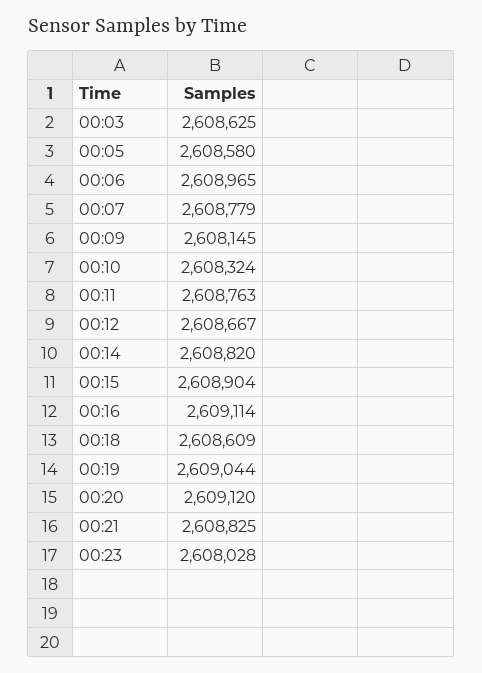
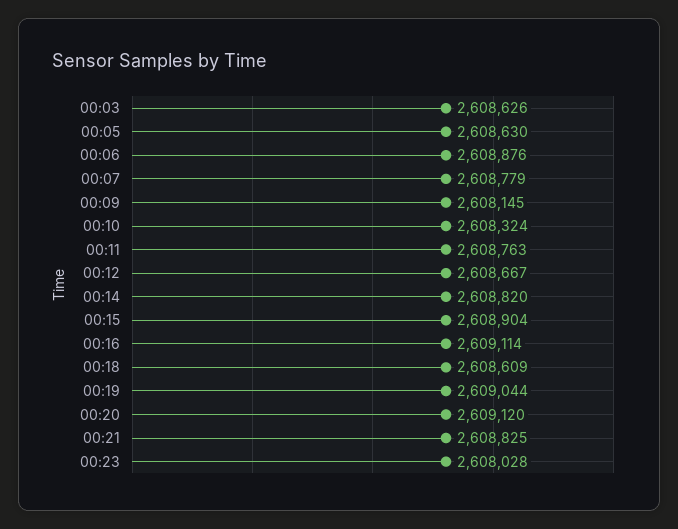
  {
-   "00:03": 2608625,
+   "00:03": 2608626,
-   "00:05": 2608580,
+   "00:05": 2608630,
-   "00:06": 2608965,
+   "00:06": 2608876,
    "00:07": 2608779,
    "00:09": 2608145,
    "00:10": 2608324,
    "00:11": 2608763,
    "00:12": 2608667,
    "00:14": 2608820,
    "00:15": 2608904,
    "00:16": 2609114,
    "00:18": 2608609,
    "00:19": 2609044,
    "00:20": 2609120,
    "00:21": 2608825,
    "00:23": 2608028
  }

